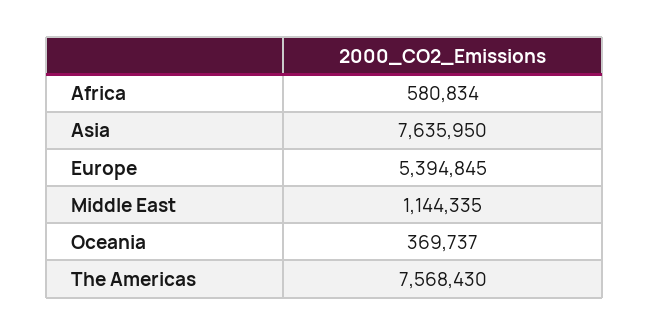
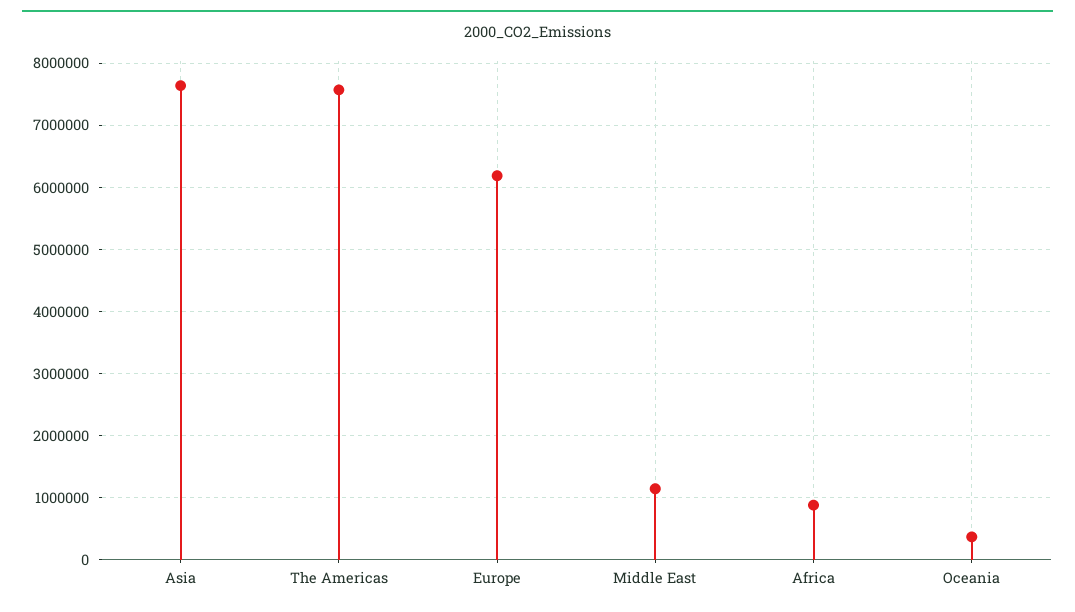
  {
-   "Africa": 580834,
+   "Africa": 900000,
    "Asia": 7635950,
-   "Europe": 5394845,
+   "Europe": 6200000,
    "Middle East": 1144335,
    "Oceania": 369737,
    "The Americas": 7568430
  }

